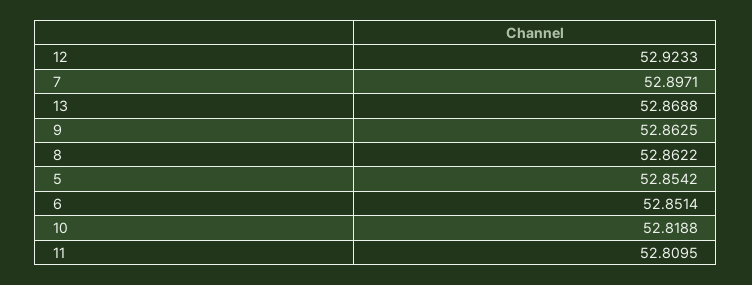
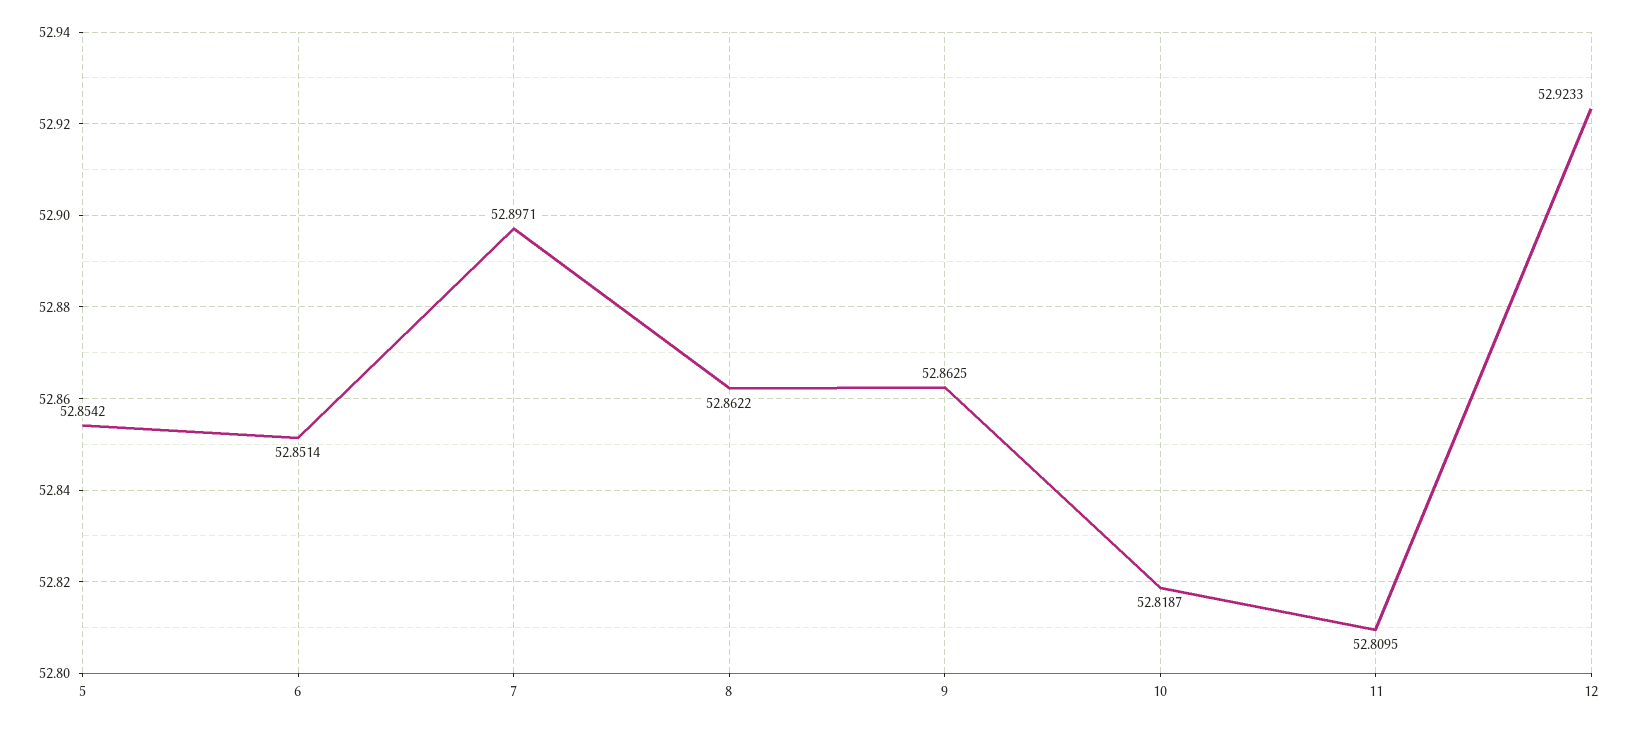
  {
    "12": 52.9233,
    "7": 52.8971,
-   "13": 52.8688,
    "9": 52.8625,
    "8": 52.8622,
    "5": 52.8542,
    "6": 52.8514,
-   "10": 52.8188,
+   "10": 52.8187,
    "11": 52.8095
  }

